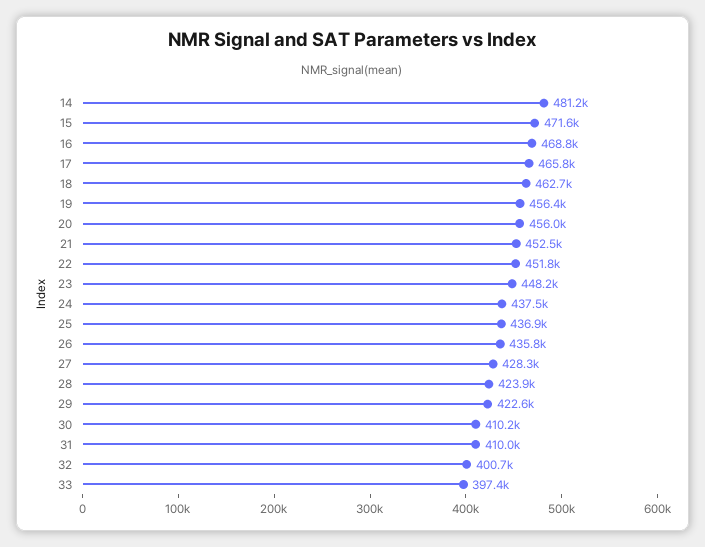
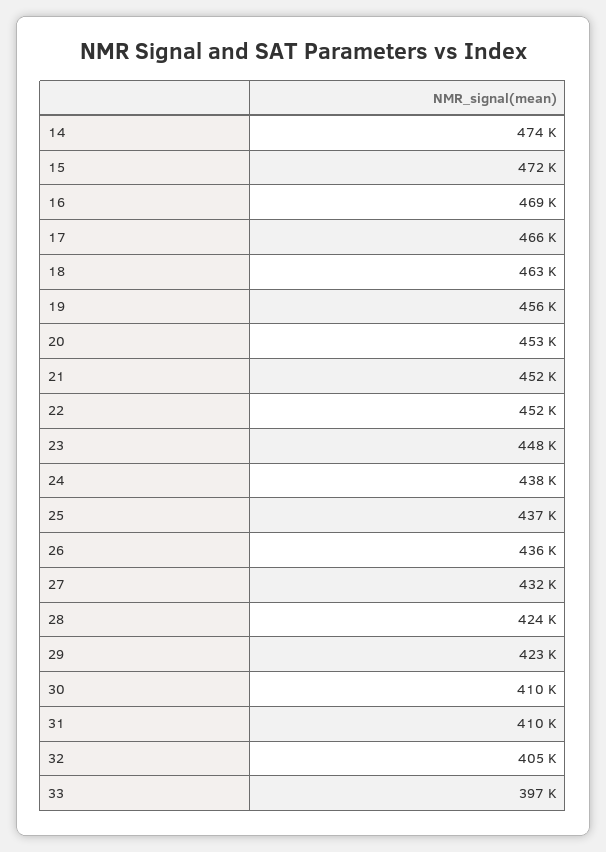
  {
-   "14": 481200,
+   "14": 474000,
    "15": 471600,
    "16": 468800,
    "17": 465800,
    "18": 462700,
    "19": 456400,
-   "20": 456000,
+   "20": 453000,
    "21": 452500,
    "22": 451800,
    "23": 448200,
    "24": 437500,
    "25": 436900,
    "26": 435800,
-   "27": 428300,
+   "27": 432000,
    "28": 423900,
    "29": 422600,
    "30": 410200,
    "31": 410000,
-   "32": 400700,
+   "32": 405000,
    "33": 397400
  }

